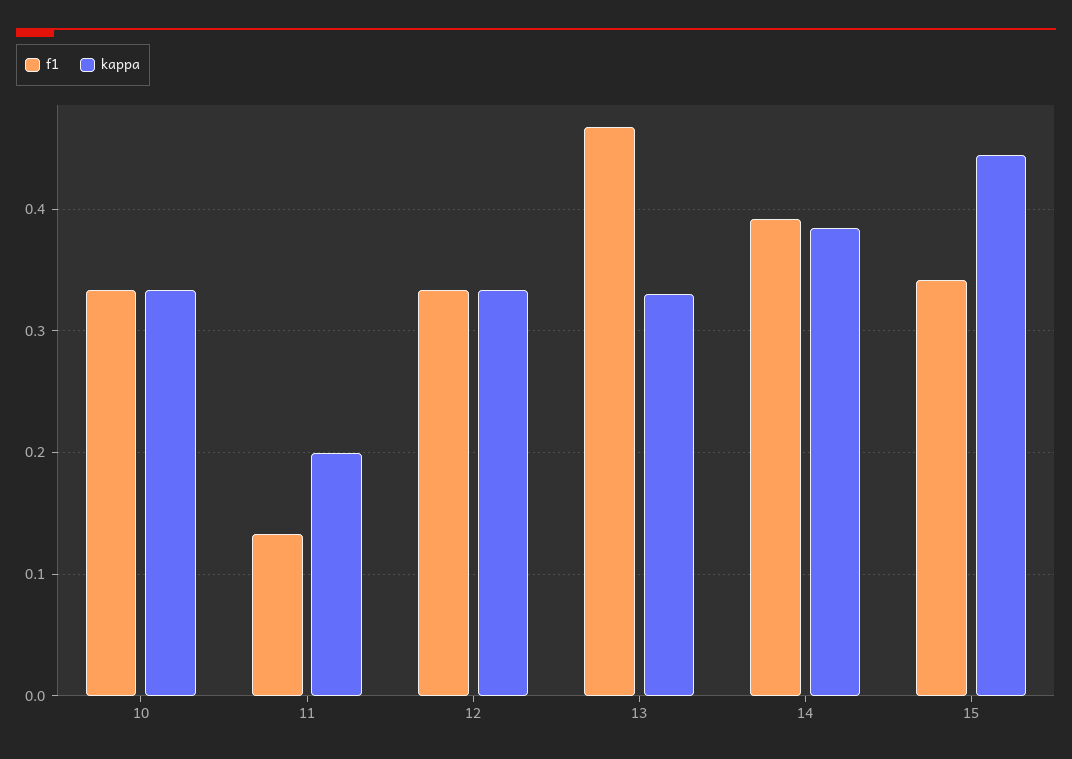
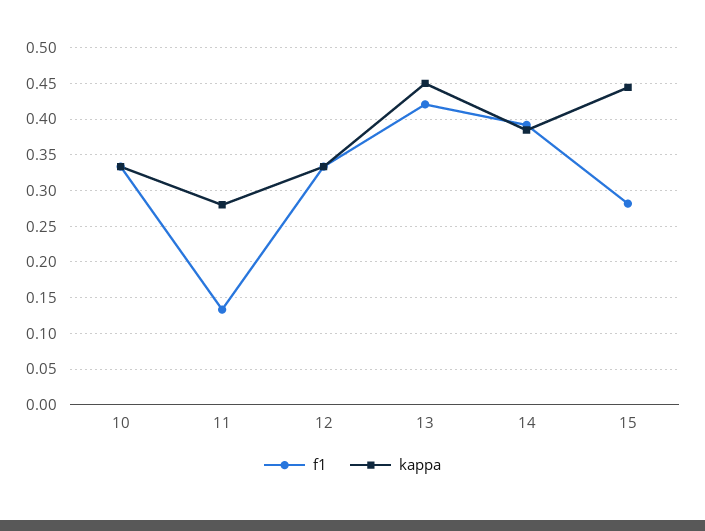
  {
    "f1": {
      "10": 0.33,
      "11": 0.13,
      "12": 0.33,
-     "13": 0.47,
+     "13": 0.42,
      "14": 0.39,
-     "15": 0.34
+     "15": 0.28
    },
    "kappa": {
      "10": 0.33,
-     "11": 0.2,
+     "11": 0.28,
      "12": 0.33,
-     "13": 0.33,
+     "13": 0.45,
      "14": 0.38,
      "15": 0.44
    }
  }

